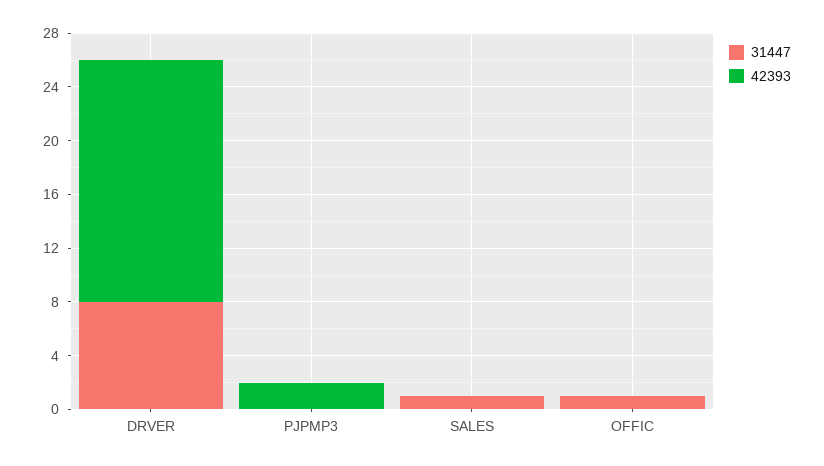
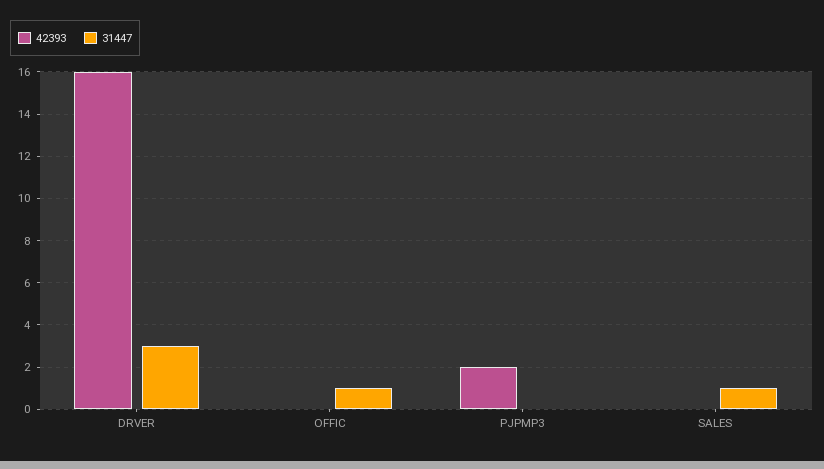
  {
    "31447": {
-     "DRVER": 8,
+     "DRVER": 3,
      "PJPMP3": 0,
      "SALES": 1,
      "OFFIC": 1
    },
    "42393": {
-     "DRVER": 18,
+     "DRVER": 16,
      "PJPMP3": 2,
      "SALES": 0,
      "OFFIC": 0
    }
  }

